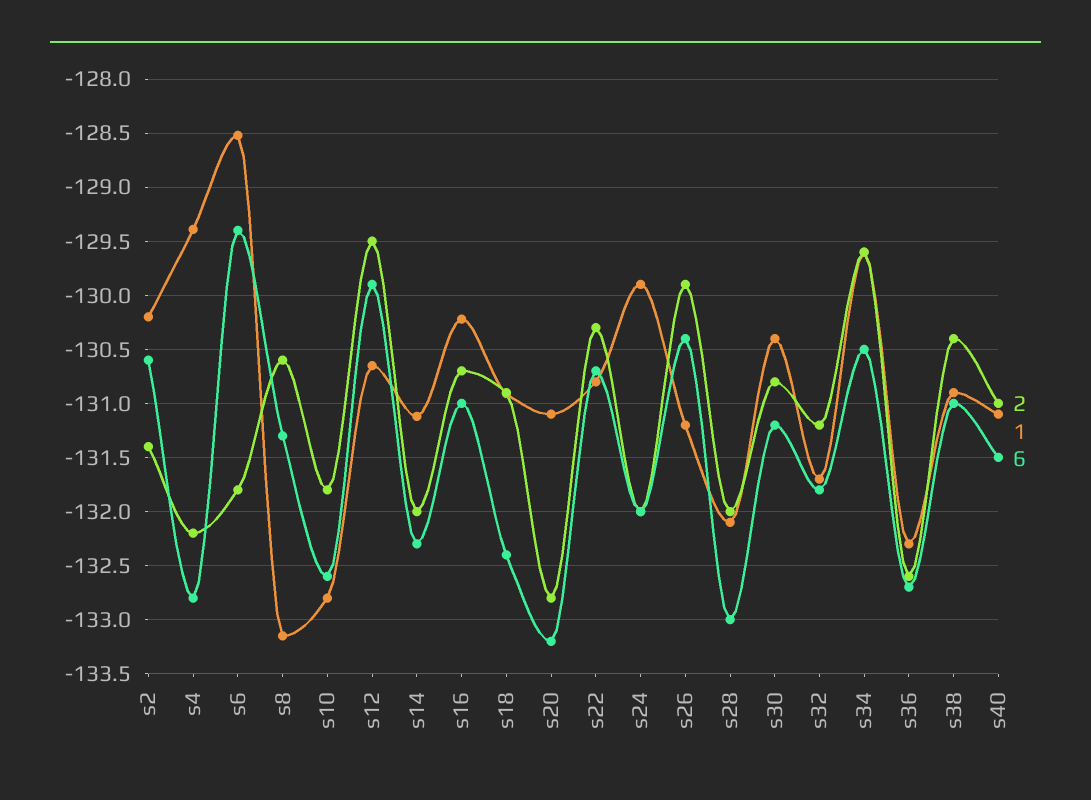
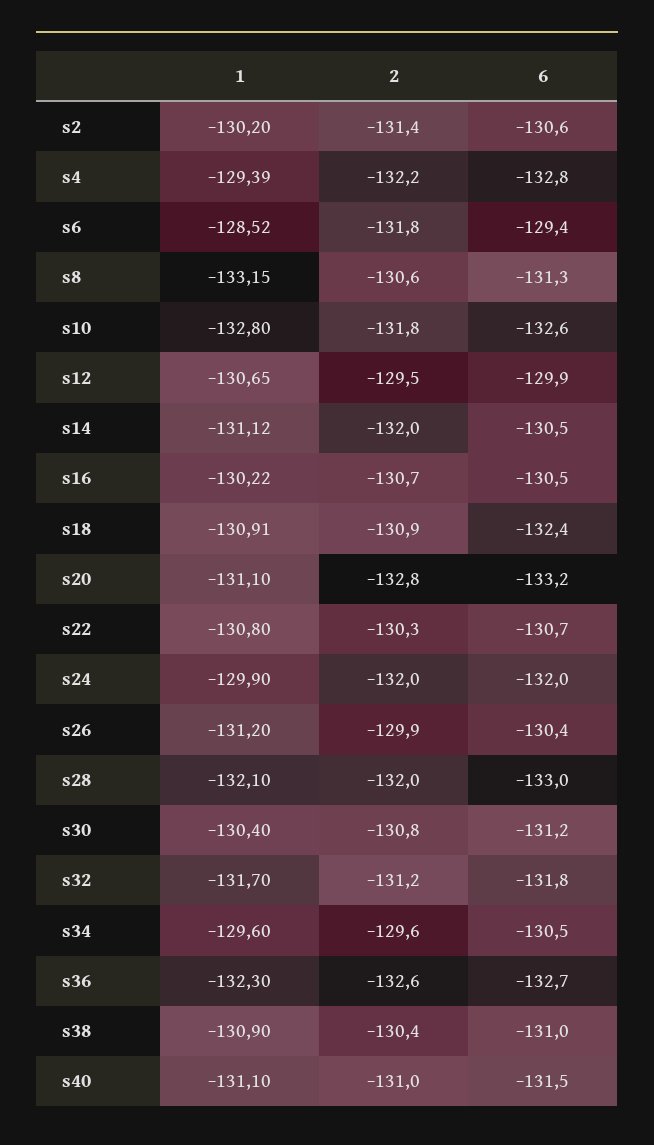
  {
    "2": {
      "s2": -131.4,
      "s4": -132.2,
      "s6": -131.8,
      "s8": -130.6,
      "s10": -131.8,
      "s12": -129.5,
      "s14": -132,
      "s16": -130.7,
      "s18": -130.9,
      "s20": -132.8,
      "s22": -130.3,
      "s24": -132,
      "s26": -129.9,
      "s28": -132,
      "s30": -130.8,
      "s32": -131.2,
      "s34": -129.6,
      "s36": -132.6,
      "s38": -130.4,
      "s40": -131
    },
    "1": {
      "s2": -130.2,
      "s4": -129.39,
      "s6": -128.52,
      "s8": -133.15,
      "s10": -132.8,
      "s12": -130.65,
      "s14": -131.12,
      "s16": -130.22,
      "s18": -130.91,
      "s20": -131.1,
      "s22": -130.8,
      "s24": -129.9,
      "s26": -131.2,
      "s28": -132.1,
      "s30": -130.4,
      "s32": -131.7,
      "s34": -129.6,
      "s36": -132.3,
      "s38": -130.9,
      "s40": -131.1
    },
    "6": {
      "s2": -130.6,
      "s4": -132.8,
      "s6": -129.4,
      "s8": -131.3,
      "s10": -132.6,
      "s12": -129.9,
-     "s14": -132.3,
+     "s14": -130.5,
-     "s16": -131,
+     "s16": -130.5,
      "s18": -132.4,
      "s20": -133.2,
      "s22": -130.7,
      "s24": -132,
      "s26": -130.4,
      "s28": -133,
      "s30": -131.2,
      "s32": -131.8,
      "s34": -130.5,
      "s36": -132.7,
      "s38": -131,
      "s40": -131.5
    }
  }

